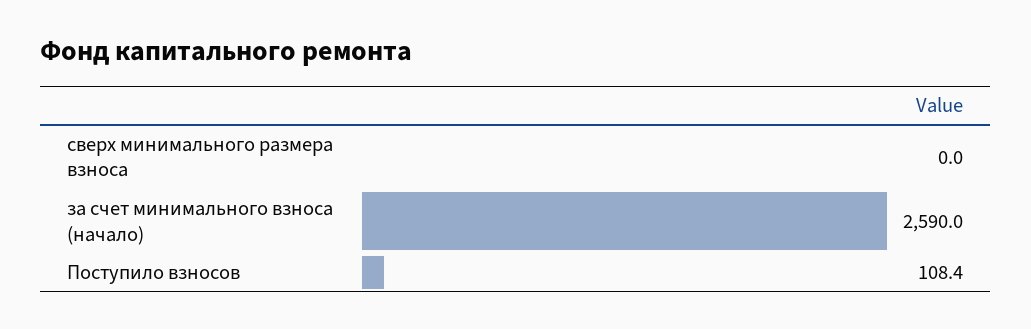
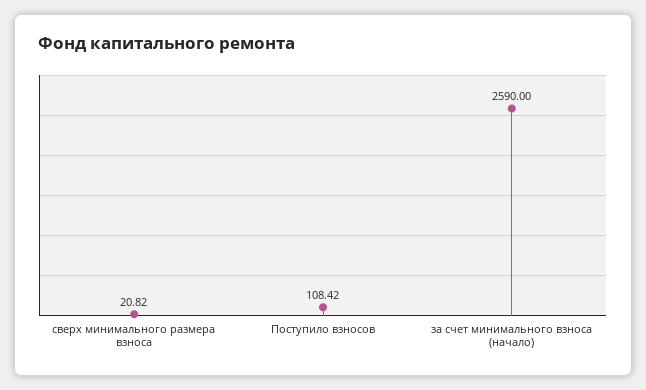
  {
-   "сверх минимального размера взноса": 0,
+   "сверх минимального размера взноса": 20.82,
    "за счет минимального взноса (начало)": 2590,
    "Поступило взносов": 108.42
  }

